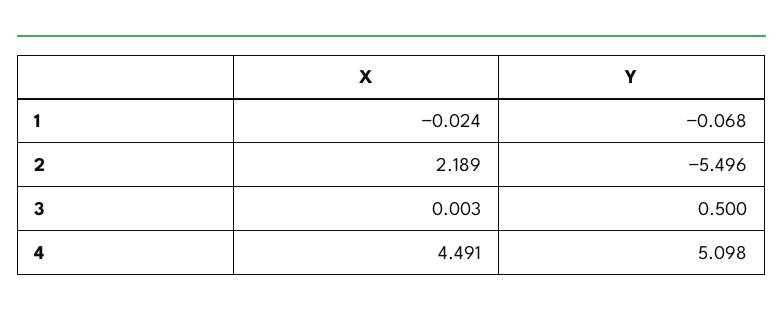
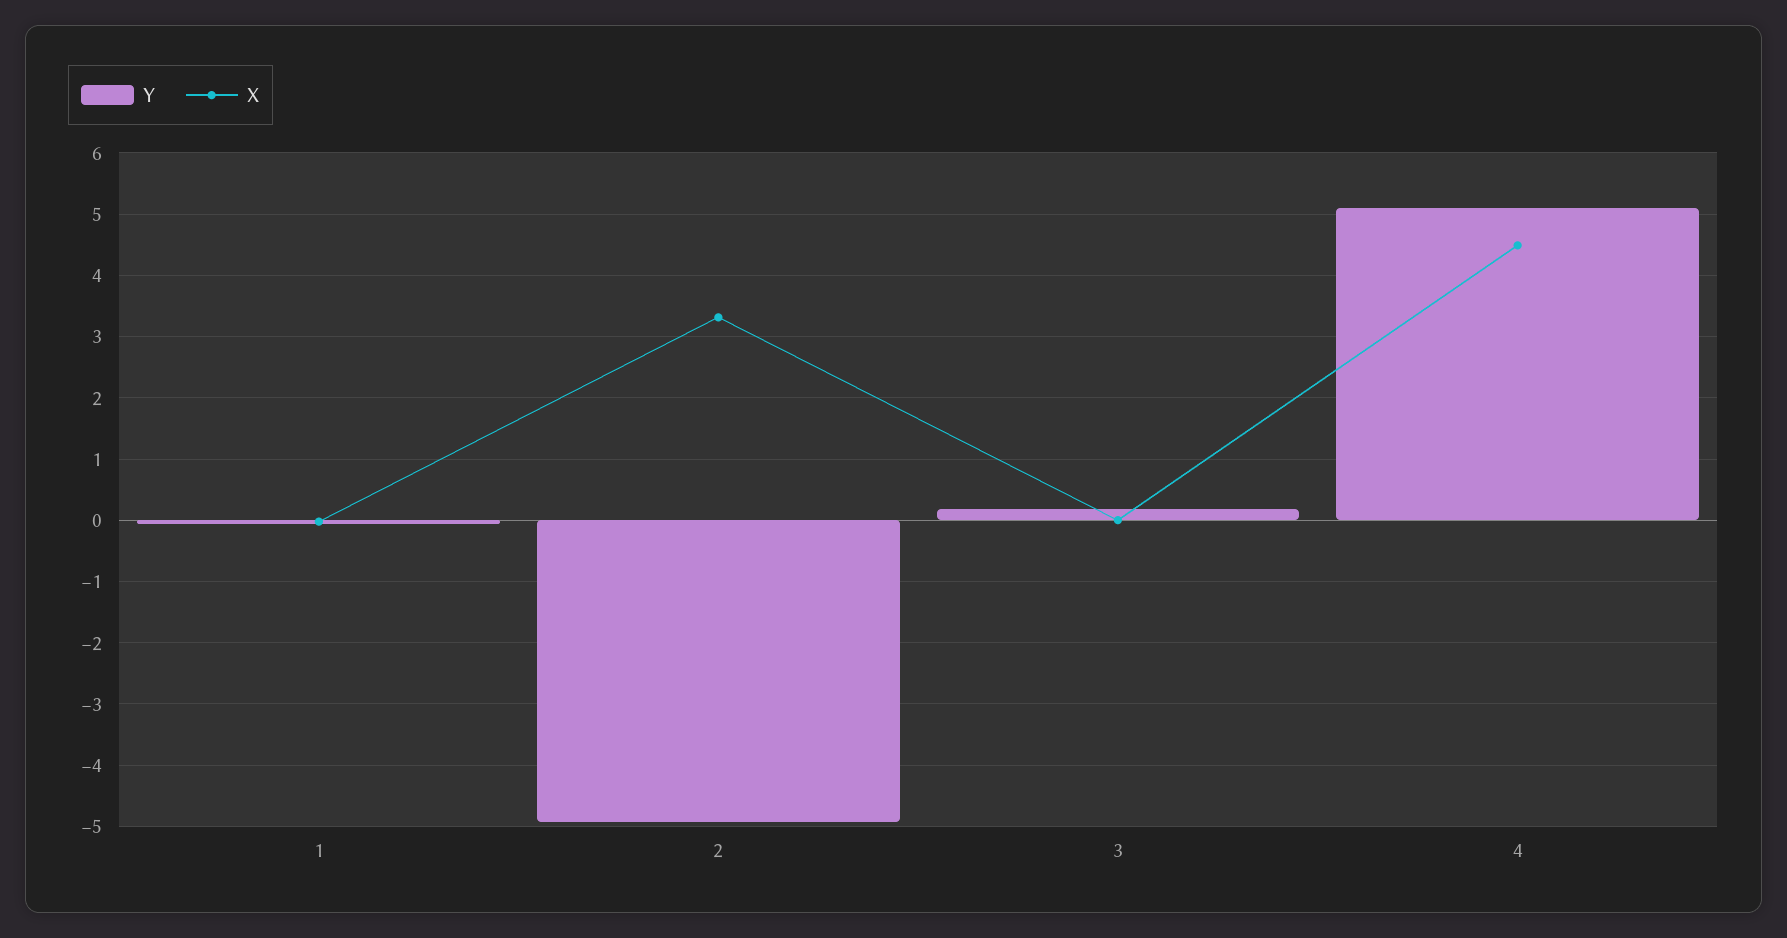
  {
    "X": {
      "1": -0.024,
-     "2": 2.189,
+     "2": 3.3,
      "3": 0.003,
      "4": 4.491
    },
    "Y": {
      "1": -0.068,
-     "2": -5.496,
+     "2": -4.9,
-     "3": 0.5,
+     "3": 0.2,
      "4": 5.098
    }
  }

